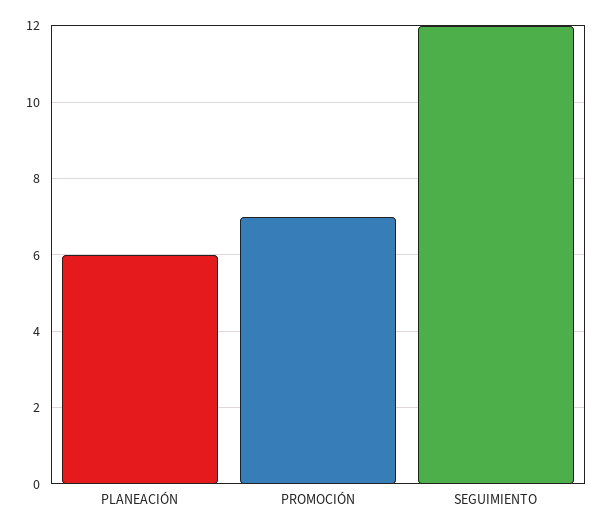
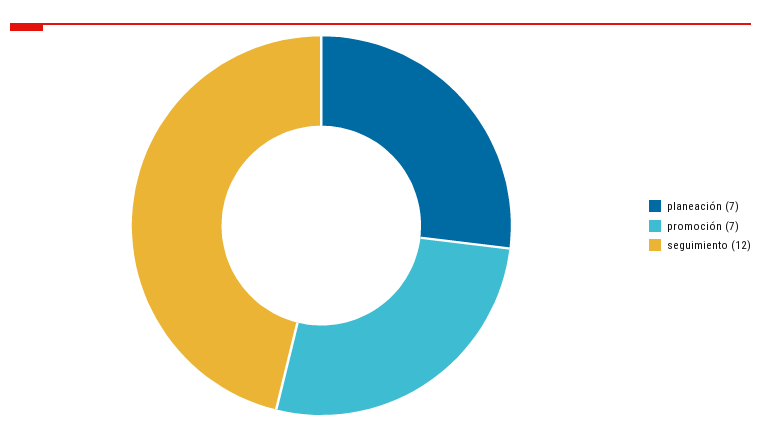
  {
-   "PLANEACIÓN": 6,
+   "PLANEACIÓN": 7,
    "PROMOCIÓN": 7,
    "SEGUIMIENTO": 12
  }

